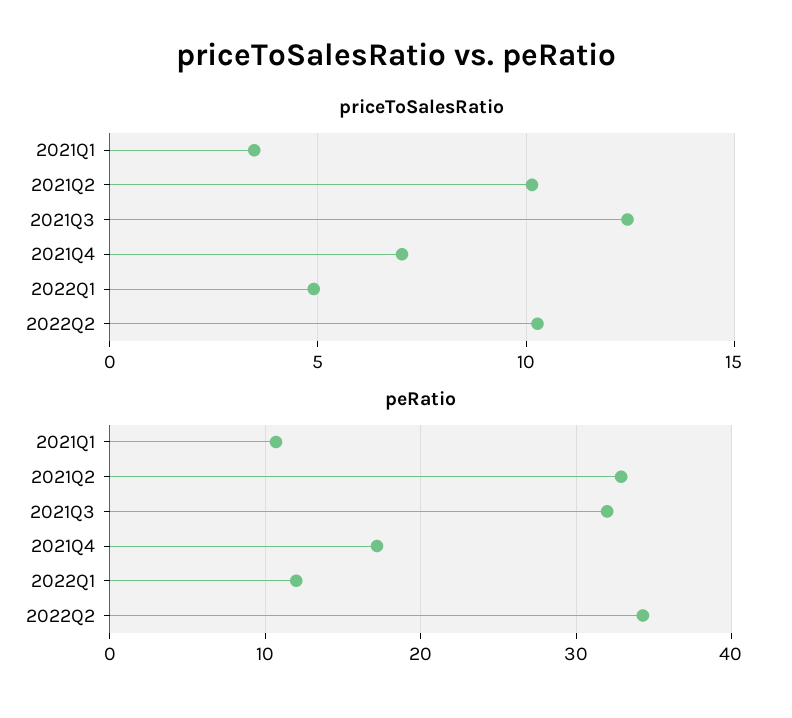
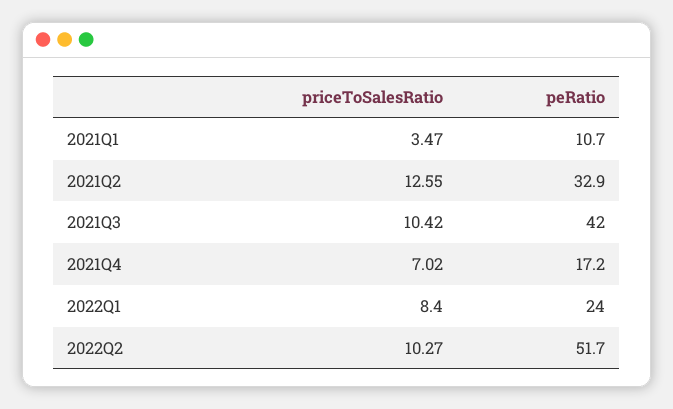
  {
    "priceToSalesRatio": {
      "2021Q1": 3.47,
-     "2021Q2": 10,
+     "2021Q2": 12.55,
-     "2021Q3": 12.5,
+     "2021Q3": 10.42,
      "2021Q4": 7.02,
-     "2022Q1": 5,
+     "2022Q1": 8.4,
      "2022Q2": 10.27
    },
    "peRatio": {
      "2021Q1": 10.7,
      "2021Q2": 32.9,
-     "2021Q3": 32,
+     "2021Q3": 42,
      "2021Q4": 17.2,
-     "2022Q1": 12,
+     "2022Q1": 24,
-     "2022Q2": 34
+     "2022Q2": 51.7
    }
  }

